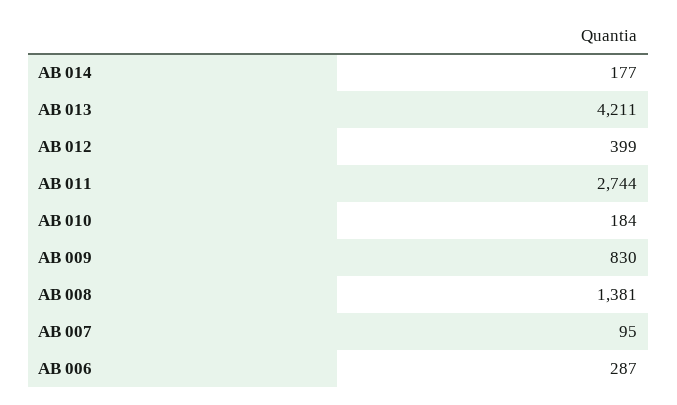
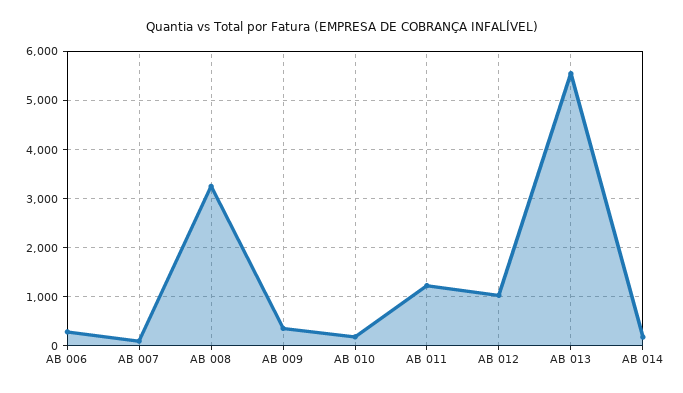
  {
    "AB 014": 177,
-   "AB 013": 4211,
+   "AB 013": 5600,
-   "AB 012": 399,
+   "AB 012": 1000,
-   "AB 011": 2744,
+   "AB 011": 1200,
    "AB 010": 184,
-   "AB 009": 830,
+   "AB 009": 400,
-   "AB 008": 1381,
+   "AB 008": 3200,
    "AB 007": 95,
    "AB 006": 287
  }

